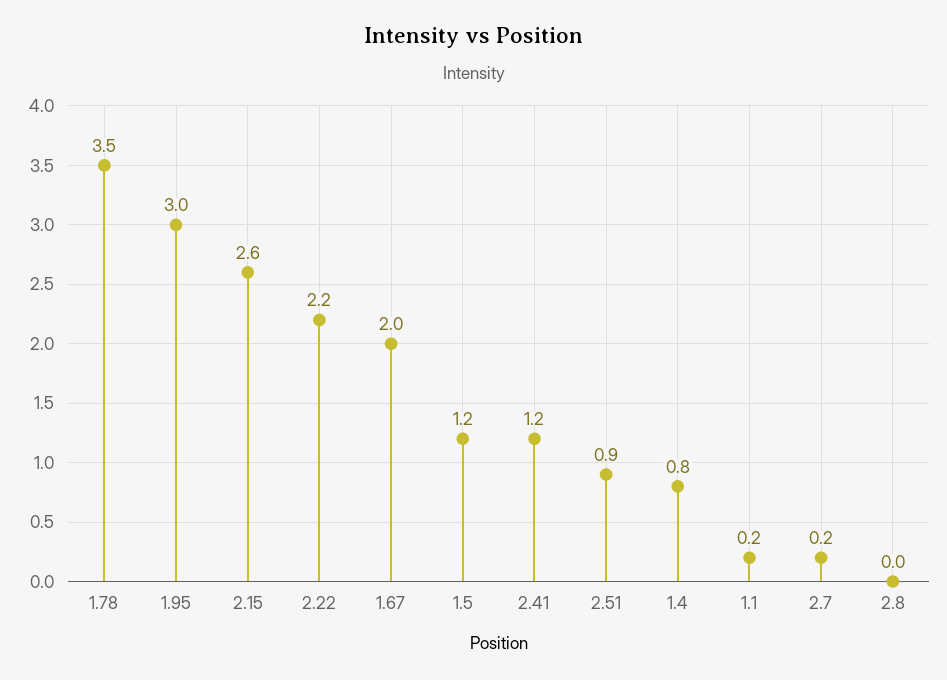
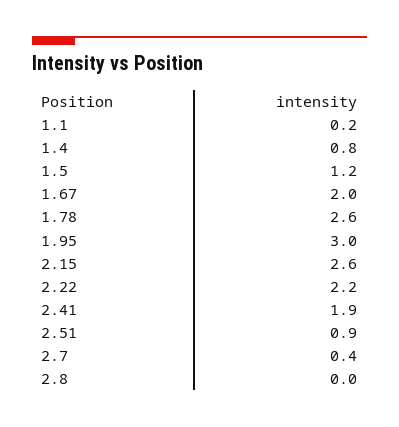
  {
-   "1.78": 3.5,
+   "1.78": 2.6,
    "1.95": 3,
    "2.15": 2.6,
    "2.22": 2.2,
    "1.67": 2,
    "1.5": 1.2,
-   "2.41": 1.2,
+   "2.41": 1.9,
    "2.51": 0.9,
    "1.4": 0.8,
    "1.1": 0.2,
-   "2.7": 0.2,
+   "2.7": 0.4,
    "2.8": 0
  }

